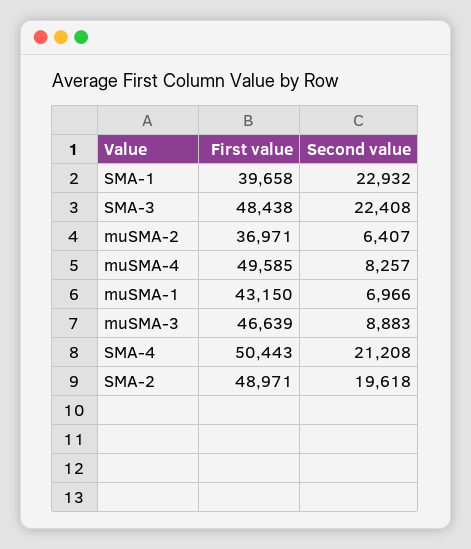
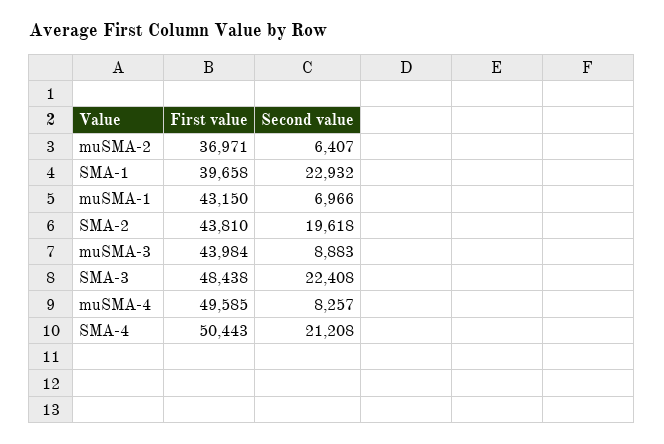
  {
    "First value": {
      "SMA-1": 39658,
      "SMA-3": 48438,
      "muSMA-2": 36971,
      "muSMA-4": 49585,
      "muSMA-1": 43150,
-     "muSMA-3": 46639,
+     "muSMA-3": 43984,
      "SMA-4": 50443,
-     "SMA-2": 48971
+     "SMA-2": 43810
    },
    "Second value": {
      "SMA-1": 22932,
      "SMA-3": 22408,
      "muSMA-2": 6407,
      "muSMA-4": 8257,
      "muSMA-1": 6966,
      "muSMA-3": 8883,
      "SMA-4": 21208,
      "SMA-2": 19618
    }
  }

